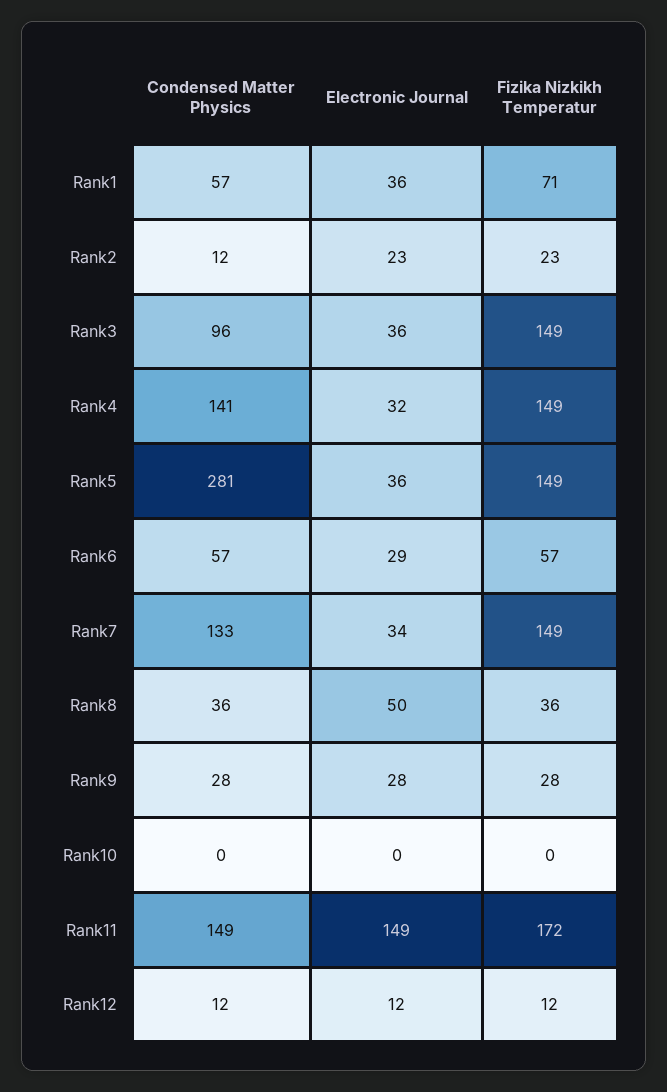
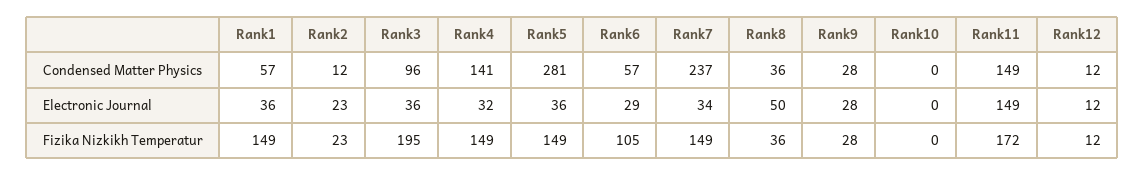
  {
    "Condensed Matter Physics": {
      "Rank1": 57,
      "Rank2": 12,
      "Rank3": 96,
      "Rank4": 141,
      "Rank5": 281,
      "Rank6": 57,
-     "Rank7": 133,
+     "Rank7": 237,
      "Rank8": 36,
      "Rank9": 28,
      "Rank10": 0,
      "Rank11": 149,
      "Rank12": 12
    },
    "Electronic Journal": {
      "Rank1": 36,
      "Rank2": 23,
      "Rank3": 36,
      "Rank4": 32,
      "Rank5": 36,
      "Rank6": 29,
      "Rank7": 34,
      "Rank8": 50,
      "Rank9": 28,
      "Rank10": 0,
      "Rank11": 149,
      "Rank12": 12
    },
    "Fizika Nizkikh Temperatur": {
-     "Rank1": 71,
+     "Rank1": 149,
      "Rank2": 23,
-     "Rank3": 149,
+     "Rank3": 195,
      "Rank4": 149,
      "Rank5": 149,
-     "Rank6": 57,
+     "Rank6": 105,
      "Rank7": 149,
      "Rank8": 36,
      "Rank9": 28,
      "Rank10": 0,
      "Rank11": 172,
      "Rank12": 12
    }
  }

